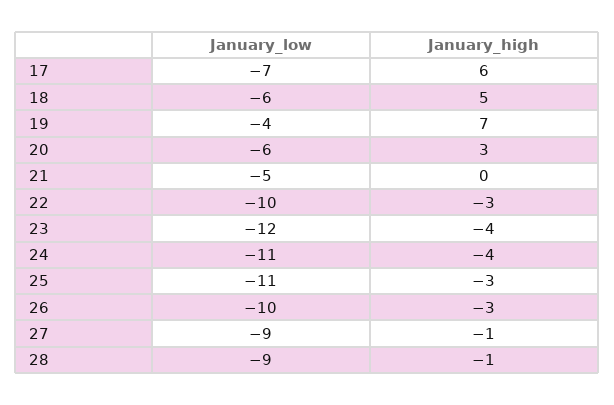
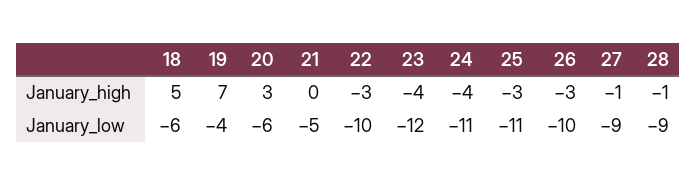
  {
    "January_low": {
-     "17": -7,
      "18": -6,
      "19": -4,
      "20": -6,
      "21": -5,
      "22": -10,
      "23": -12,
      "24": -11,
      "25": -11,
      "26": -10,
      "27": -9,
      "28": -9
    },
    "January_high": {
-     "17": 6,
      "18": 5,
      "19": 7,
      "20": 3,
      "21": 0,
      "22": -3,
      "23": -4,
      "24": -4,
      "25": -3,
      "26": -3,
      "27": -1,
      "28": -1
    }
  }

